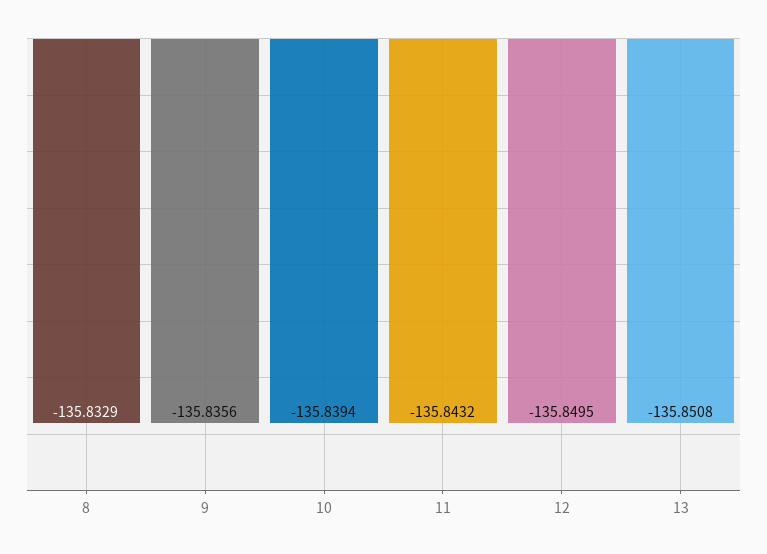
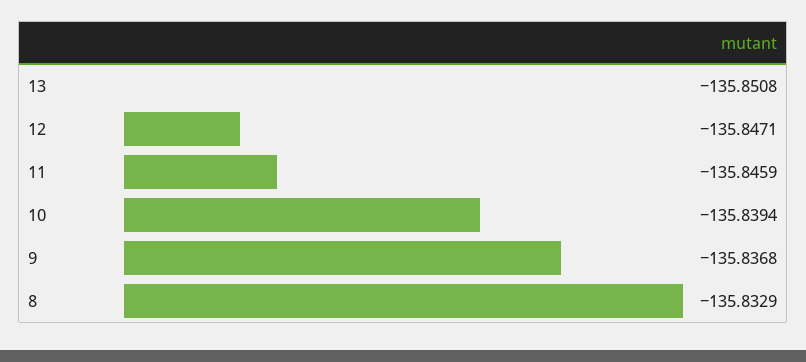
  {
    "8": -135.8329,
-   "9": -135.8356,
+   "9": -135.8368,
    "10": -135.8394,
-   "11": -135.8432,
+   "11": -135.8459,
-   "12": -135.8495,
+   "12": -135.8471,
    "13": -135.8508
  }

